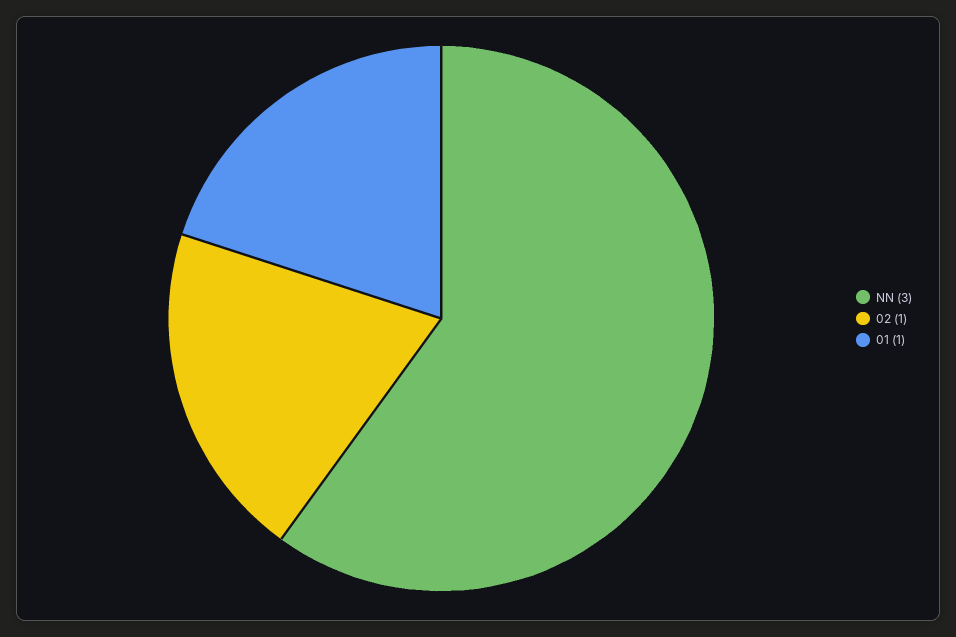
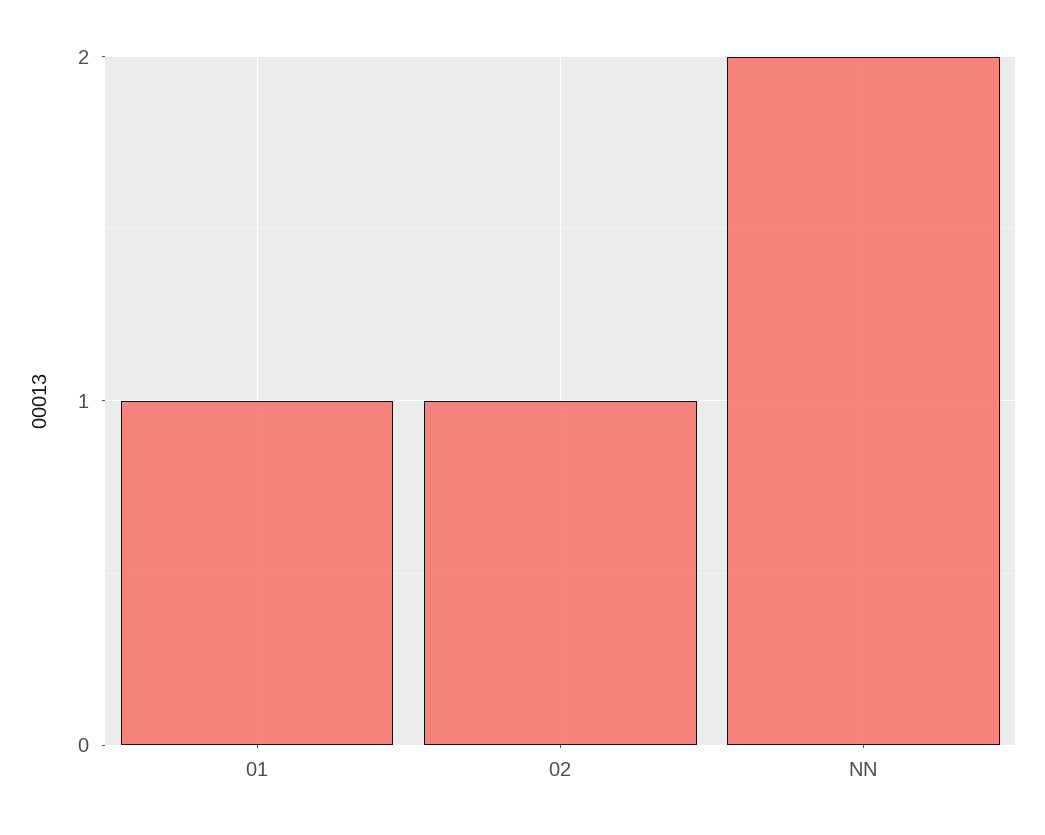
  {
-   "NN": 3,
+   "NN": 2,
    "02": 1,
    "01": 1
  }

